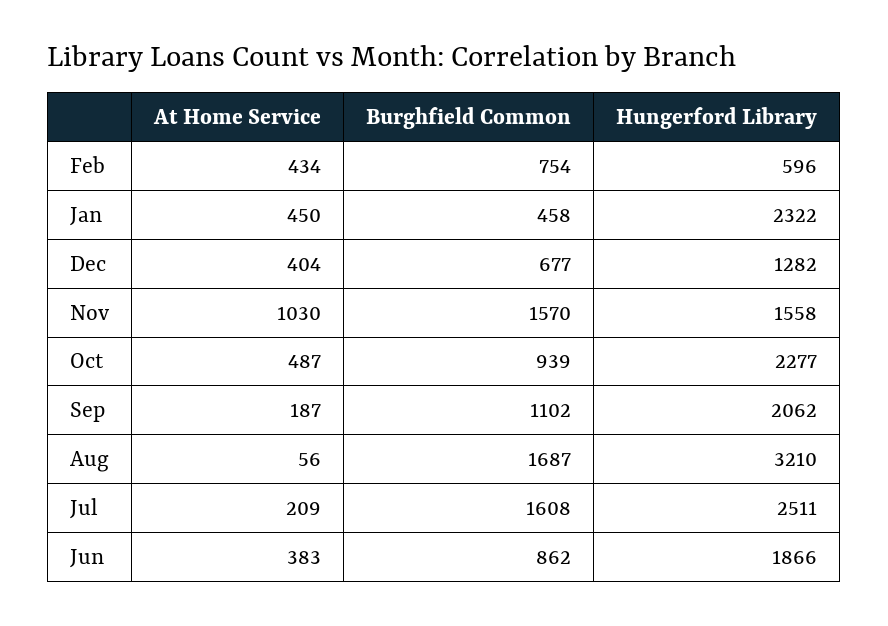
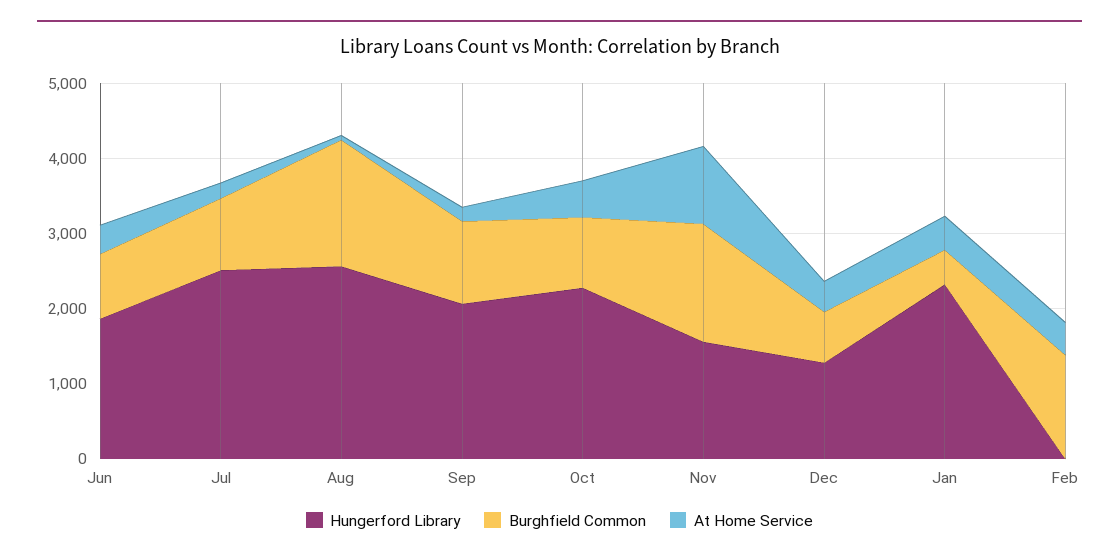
  {
    "At Home Service": {
      "Feb": 434,
      "Jan": 450,
      "Dec": 404,
      "Nov": 1030,
      "Oct": 487,
      "Sep": 187,
      "Aug": 56,
      "Jul": 209,
      "Jun": 383
    },
    "Burghfield Common": {
-     "Feb": 754,
+     "Feb": 1400,
      "Jan": 458,
      "Dec": 677,
      "Nov": 1570,
      "Oct": 939,
      "Sep": 1102,
      "Aug": 1687,
-     "Jul": 1608,
+     "Jul": 1000,
      "Jun": 862
    },
    "Hungerford Library": {
-     "Feb": 596,
+     "Feb": 0,
      "Jan": 2322,
      "Dec": 1282,
      "Nov": 1558,
      "Oct": 2277,
      "Sep": 2062,
-     "Aug": 3210,
+     "Aug": 2600,
      "Jul": 2511,
      "Jun": 1866
    }
  }

